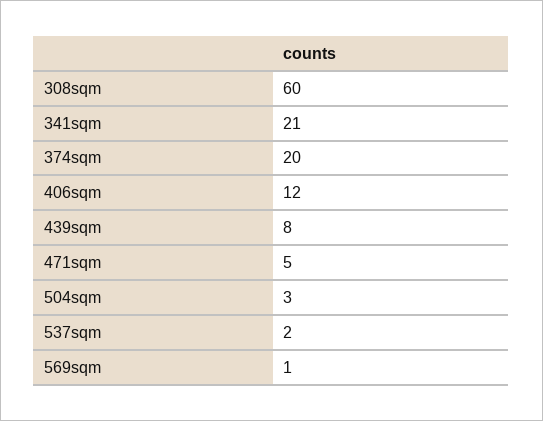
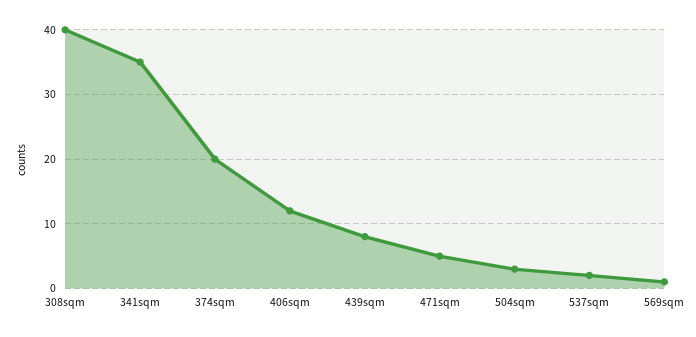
  {
-   "308sqm": 60,
+   "308sqm": 40,
-   "341sqm": 21,
+   "341sqm": 35,
    "374sqm": 20,
    "406sqm": 12,
    "439sqm": 8,
    "471sqm": 5,
    "504sqm": 3,
    "537sqm": 2,
    "569sqm": 1
  }

